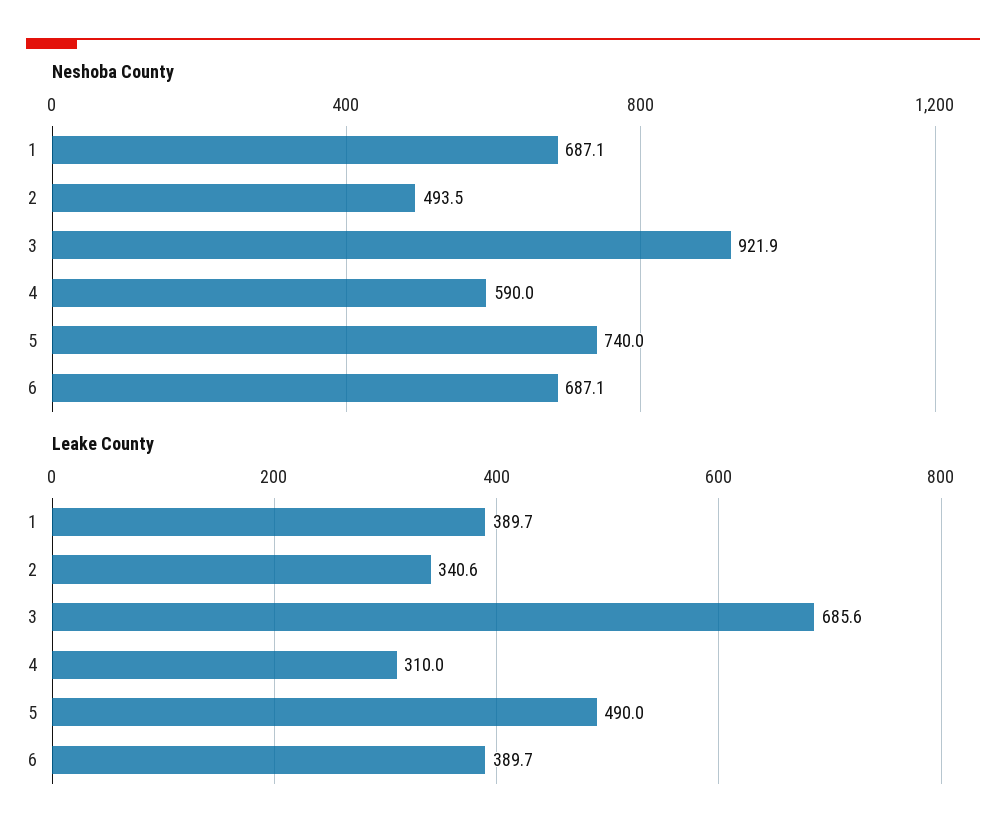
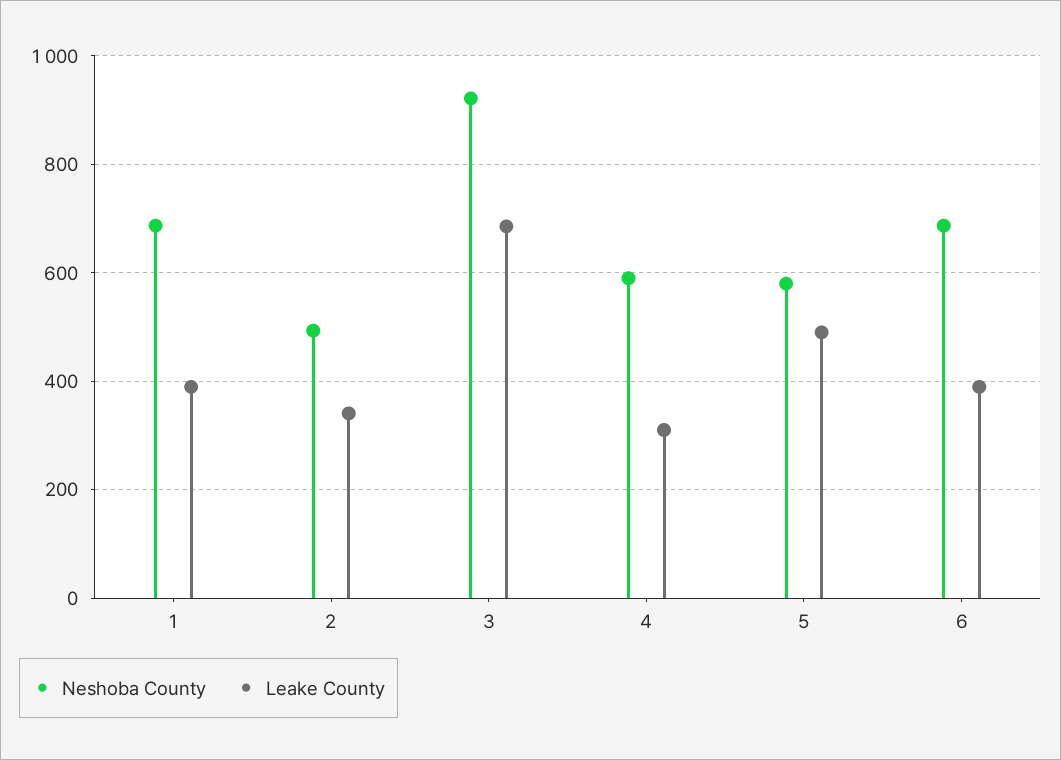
  {
    "Neshoba County": {
      "1": 687.1,
      "2": 493.5,
      "3": 921.9,
      "4": 590,
-     "5": 740,
+     "5": 580,
      "6": 687.1
    },
    "Leake County": {
      "1": 389.7,
      "2": 340.6,
      "3": 685.6,
      "4": 310,
      "5": 490,
      "6": 389.7
    }
  }

